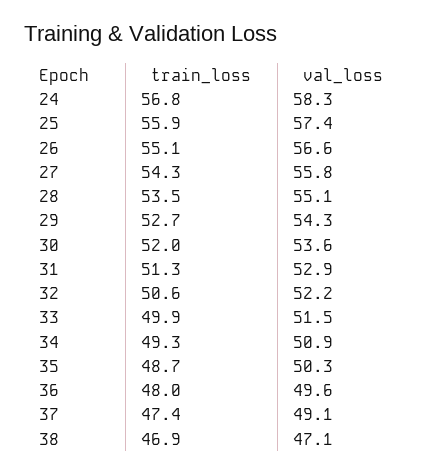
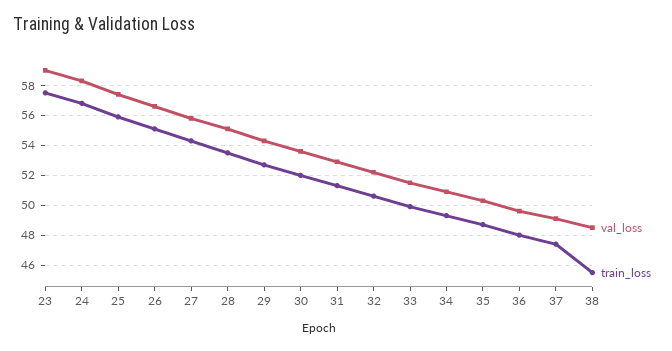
  {
    "train_loss": {
      "24": 56.8,
      "25": 55.9,
      "26": 55.1,
      "27": 54.3,
      "28": 53.5,
      "29": 52.7,
      "30": 52,
      "31": 51.3,
      "32": 50.6,
      "33": 49.9,
      "34": 49.3,
      "35": 48.7,
      "36": 48,
      "37": 47.4,
-     "38": 46.9
+     "38": 45.5,
+     "23": 57.5
    },
    "val_loss": {
      "24": 58.3,
      "25": 57.4,
      "26": 56.6,
      "27": 55.8,
      "28": 55.1,
      "29": 54.3,
      "30": 53.6,
      "31": 52.9,
      "32": 52.2,
      "33": 51.5,
      "34": 50.9,
      "35": 50.3,
      "36": 49.6,
      "37": 49.1,
-     "38": 47.1
+     "38": 48.5,
+     "23": 59
    }
  }

